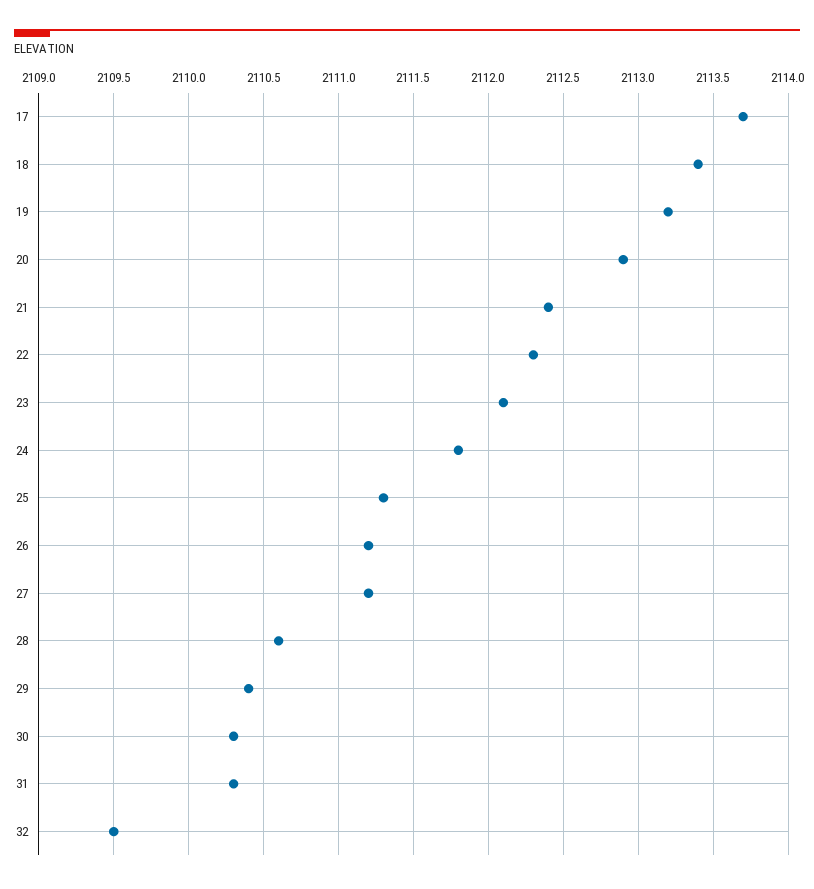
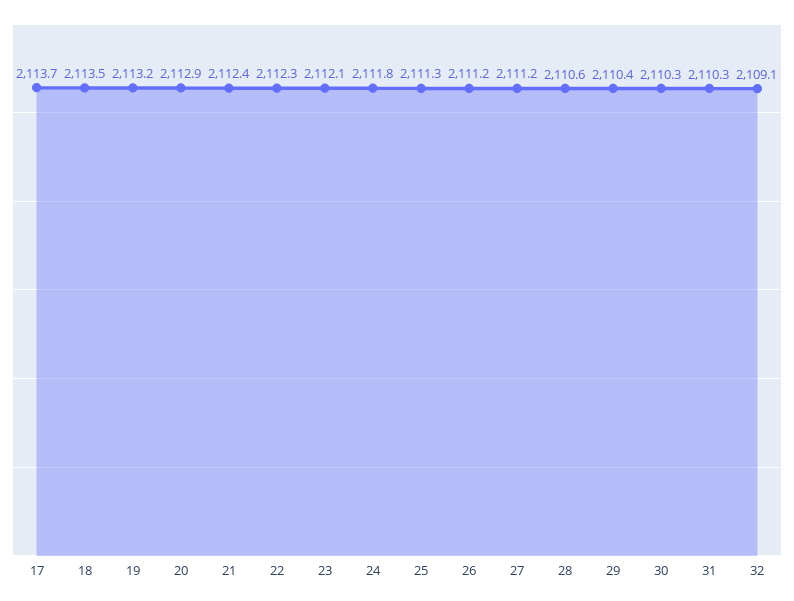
  {
    "17": 2113.7,
-   "18": 2113.4,
+   "18": 2113.5,
    "19": 2113.2,
    "20": 2112.9,
    "21": 2112.4,
    "22": 2112.3,
    "23": 2112.1,
    "24": 2111.8,
    "25": 2111.3,
    "26": 2111.2,
    "27": 2111.2,
    "28": 2110.6,
    "29": 2110.4,
    "30": 2110.3,
    "31": 2110.3,
-   "32": 2109.5
+   "32": 2109.1
  }

